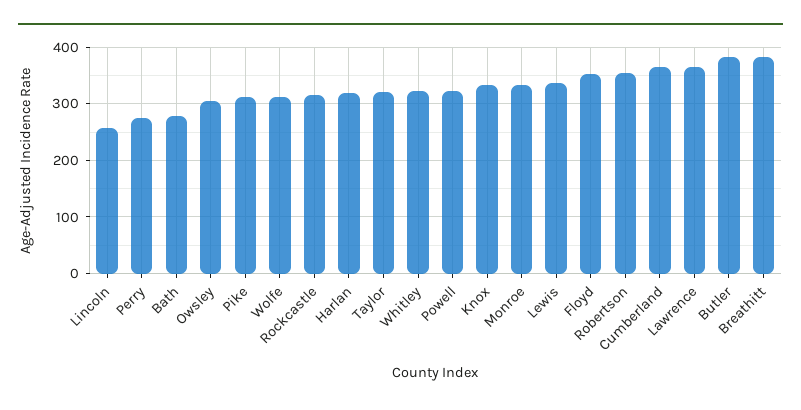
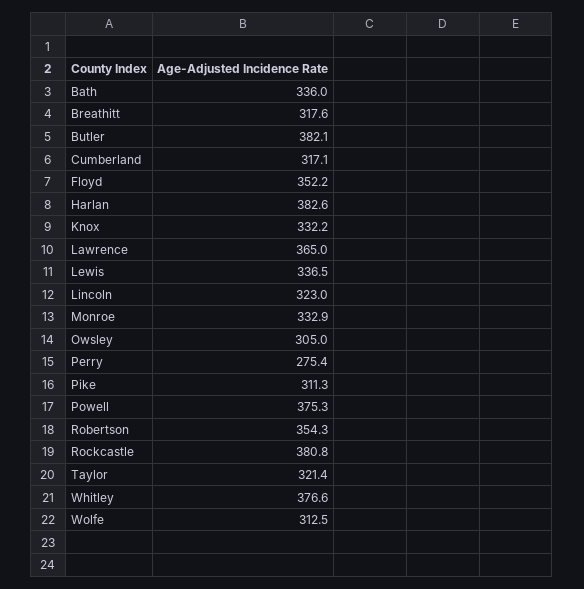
  {
-   "Lincoln": 260,
+   "Lincoln": 323,
    "Perry": 275.4,
-   "Bath": 280,
+   "Bath": 336,
    "Owsley": 305,
    "Pike": 311.3,
    "Wolfe": 312.5,
-   "Rockcastle": 320,
+   "Rockcastle": 380.8,
-   "Harlan": 320,
+   "Harlan": 382.6,
    "Taylor": 321.4,
-   "Whitley": 320,
+   "Whitley": 376.6,
-   "Powell": 320,
+   "Powell": 375.3,
    "Knox": 332.2,
    "Monroe": 332.9,
    "Lewis": 336.5,
    "Floyd": 352.2,
    "Robertson": 354.3,
-   "Cumberland": 360,
+   "Cumberland": 317.1,
    "Lawrence": 365,
    "Butler": 382.1,
-   "Breathitt": 380
+   "Breathitt": 317.6
  }

